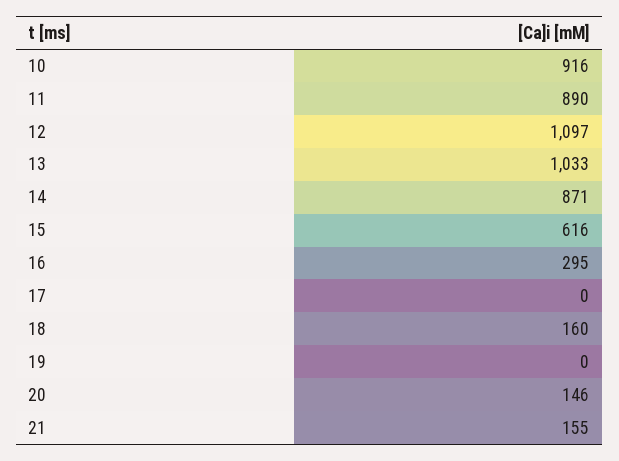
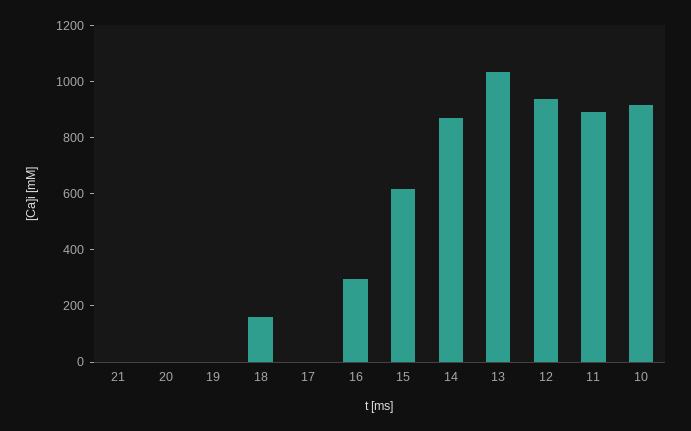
  {
    "10": 916,
    "11": 890,
-   "12": 1097,
+   "12": 950,
    "13": 1033,
    "14": 871,
    "15": 616,
    "16": 295,
    "17": 0,
    "18": 160,
    "19": 0,
-   "20": 146,
+   "20": 0,
-   "21": 155
+   "21": 0
  }

